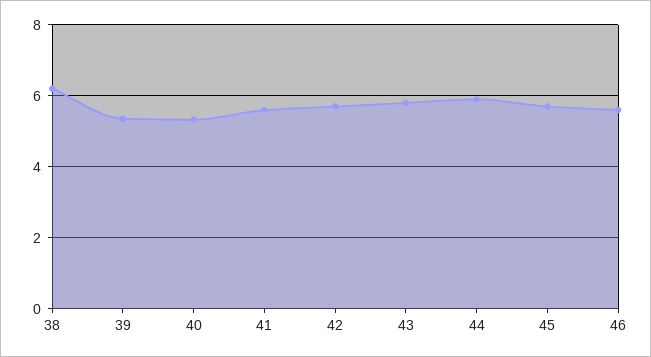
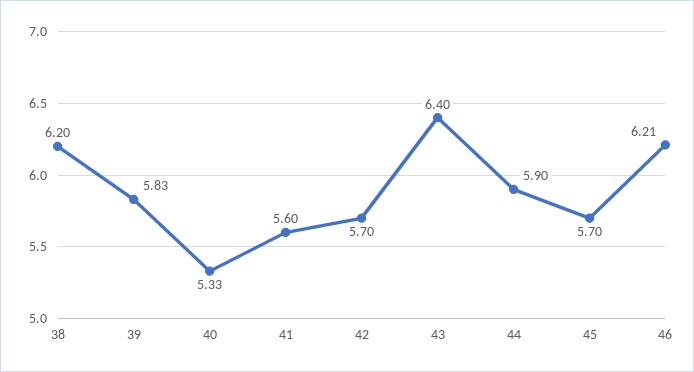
  {
    "38": 6.2,
-   "39": 5.4,
+   "39": 5.83,
    "40": 5.33,
    "41": 5.6,
    "42": 5.7,
-   "43": 5.8,
+   "43": 6.4,
    "44": 5.9,
    "45": 5.7,
-   "46": 5.6
+   "46": 6.21
  }

